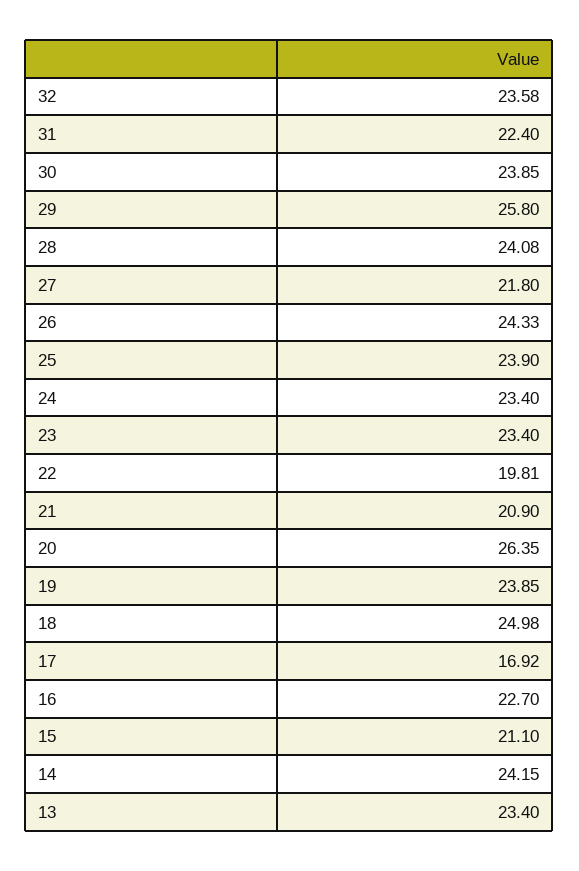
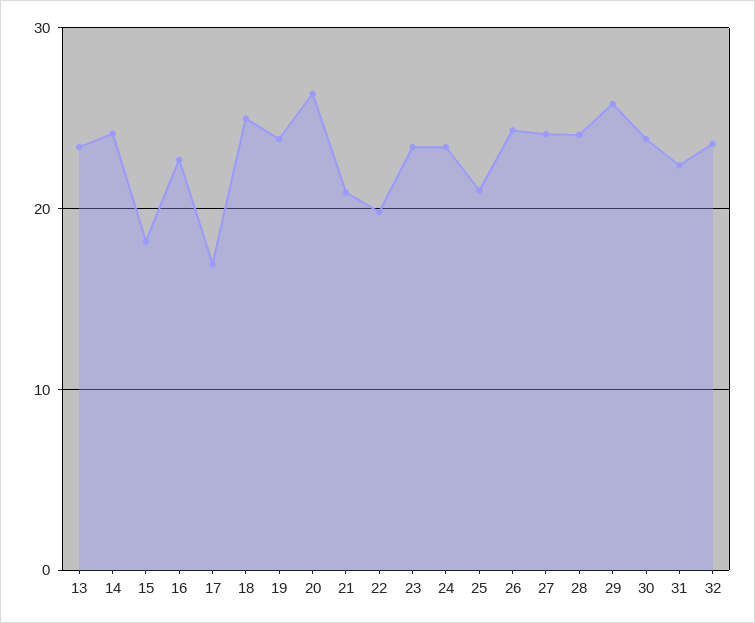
  {
    "32": 23.58,
    "31": 22.4,
    "30": 23.85,
    "29": 25.8,
    "28": 24.08,
-   "27": 21.8,
+   "27": 24,
    "26": 24.33,
-   "25": 23.9,
+   "25": 21,
    "24": 23.4,
    "23": 23.4,
    "22": 19.81,
    "21": 20.9,
    "20": 26.35,
    "19": 23.85,
    "18": 24.98,
    "17": 16.92,
    "16": 22.7,
-   "15": 21.1,
+   "15": 18,
    "14": 24.15,
    "13": 23.4
  }

